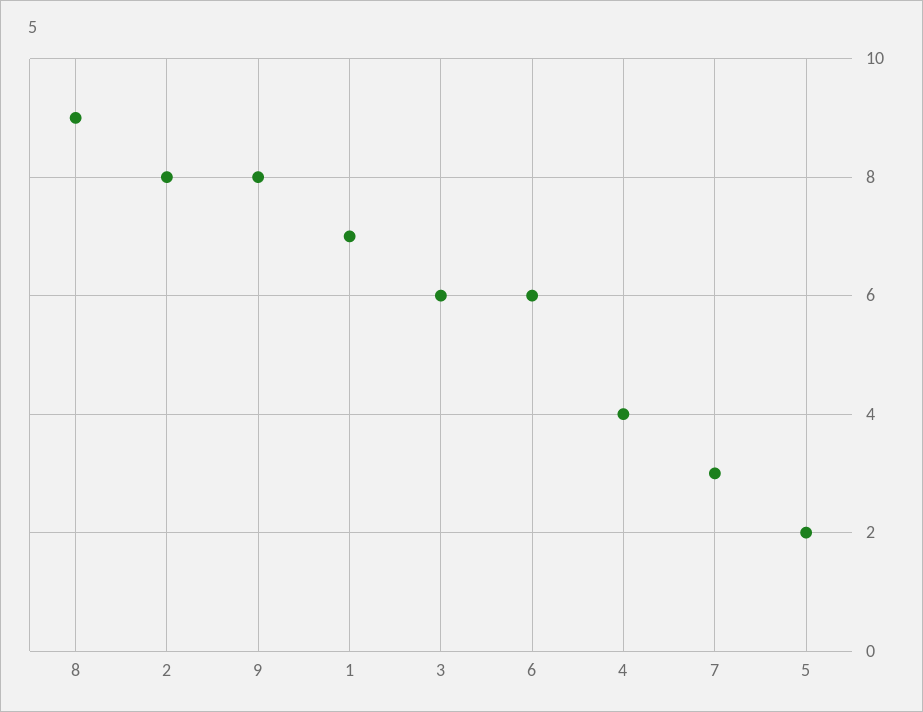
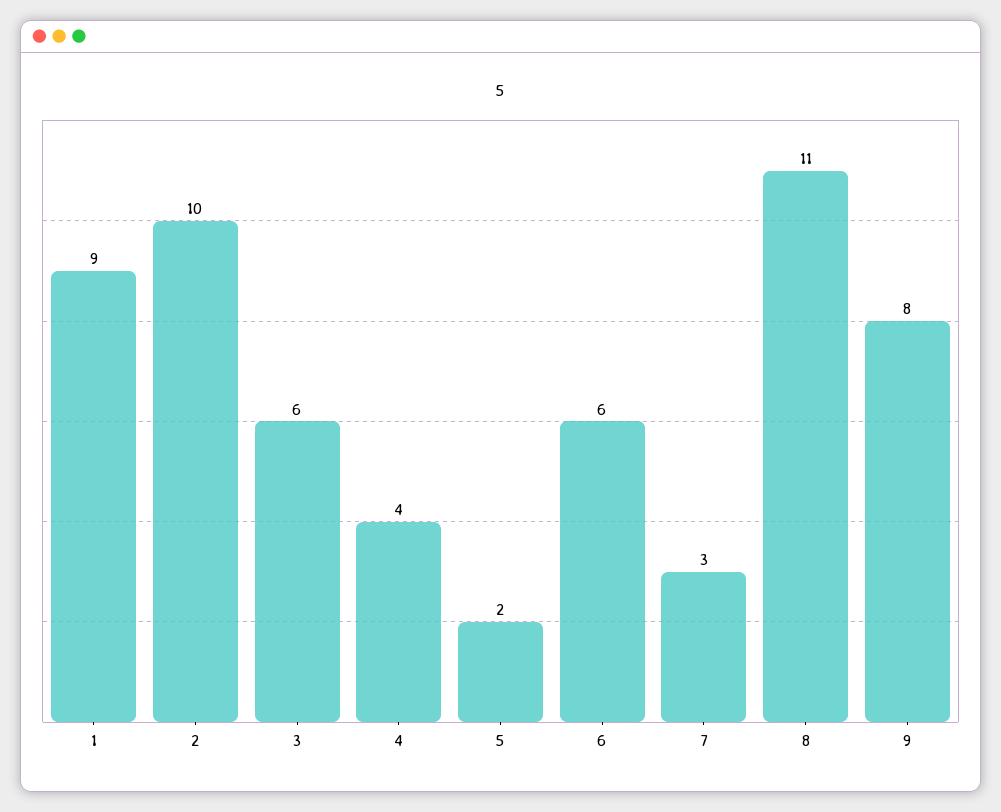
  {
-   "8": 9,
+   "8": 11,
-   "2": 8,
+   "2": 10,
    "9": 8,
-   "1": 7,
+   "1": 9,
    "3": 6,
    "6": 6,
    "4": 4,
    "7": 3,
    "5": 2
  }

